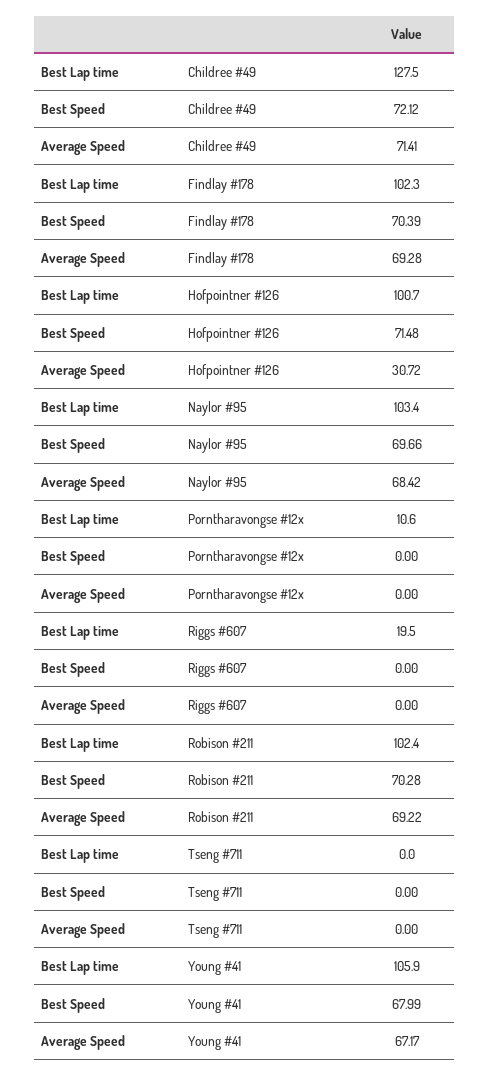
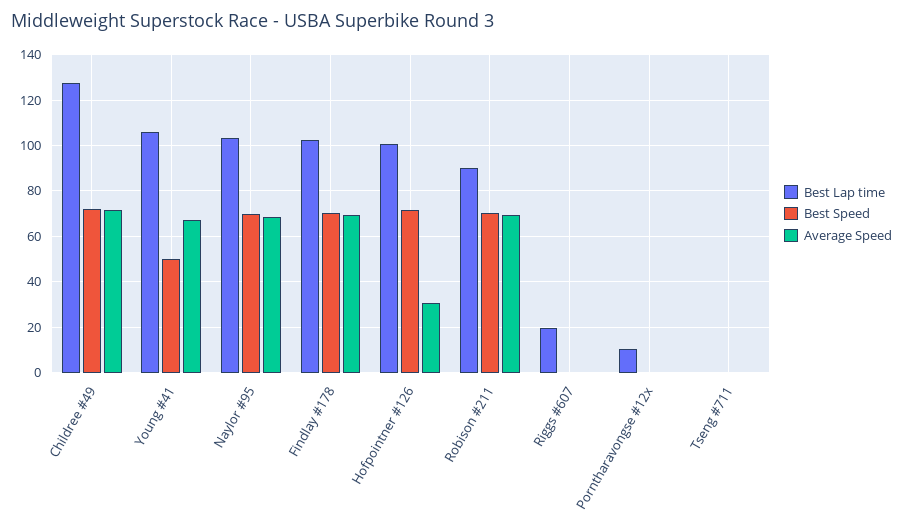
  {
    "Best Lap time": {
      "Childree #49": 127.5,
      "Findlay #178": 102.3,
      "Hofpointner #126": 100.7,
      "Naylor #95": 103.4,
      "Porntharavongse #12x": 10.6,
      "Riggs #607": 19.5,
-     "Robison #211": 102.4,
+     "Robison #211": 90,
      "Tseng #711": 0,
      "Young #41": 105.9
    },
    "Best Speed": {
      "Childree #49": 72.12,
      "Findlay #178": 70.39,
      "Hofpointner #126": 71.48,
      "Naylor #95": 69.66,
      "Porntharavongse #12x": 0,
      "Riggs #607": 0,
      "Robison #211": 70.28,
      "Tseng #711": 0,
-     "Young #41": 67.99
+     "Young #41": 50
    },
    "Average Speed": {
      "Childree #49": 71.41,
      "Findlay #178": 69.28,
      "Hofpointner #126": 30.72,
      "Naylor #95": 68.42,
      "Porntharavongse #12x": 0,
      "Riggs #607": 0,
      "Robison #211": 69.22,
      "Tseng #711": 0,
      "Young #41": 67.17
    }
  }

